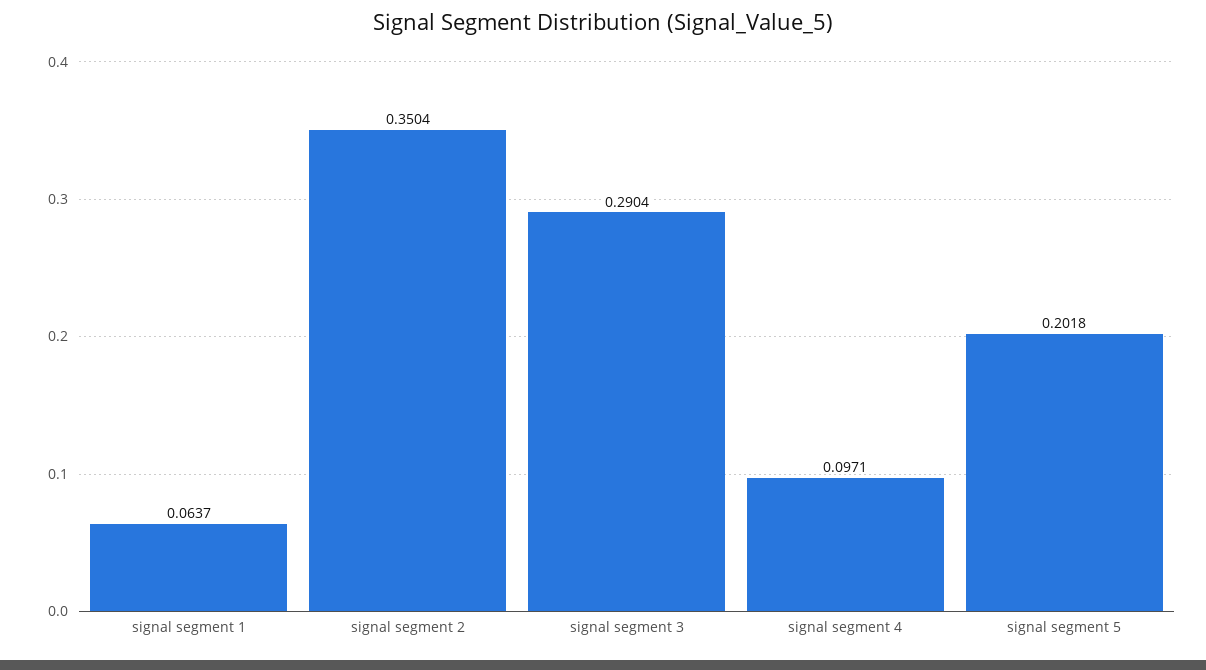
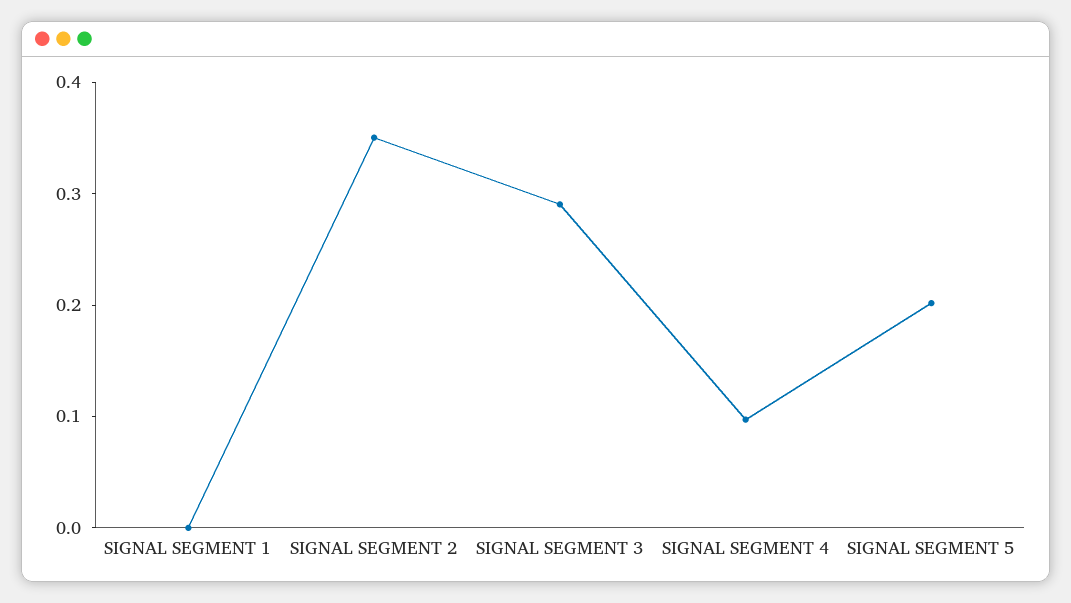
  {
-   "signal segment 1": 0.0637,
+   "signal segment 1": 0,
    "signal segment 2": 0.3504,
    "signal segment 3": 0.2904,
    "signal segment 4": 0.0971,
    "signal segment 5": 0.2018
  }

